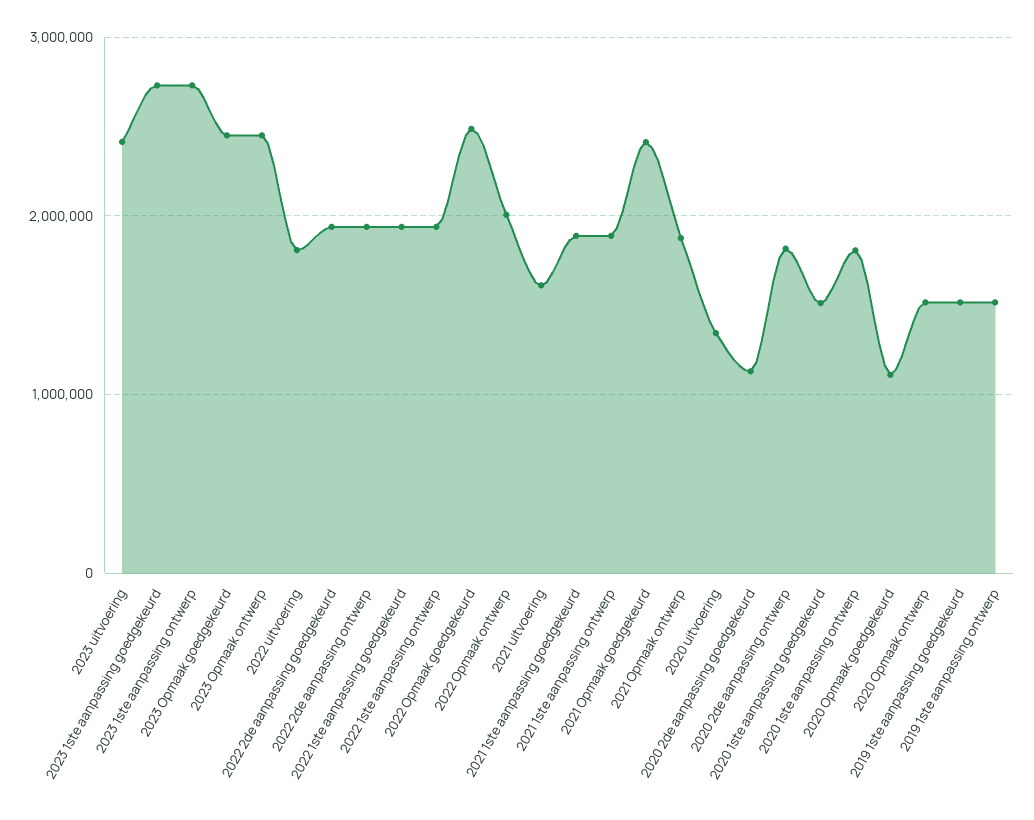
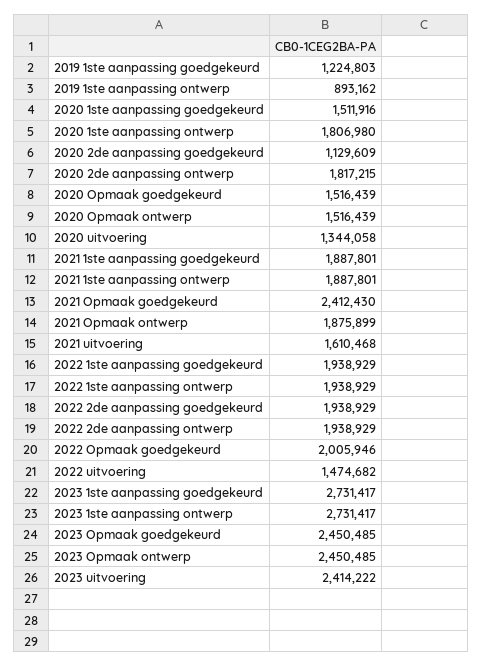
  {
    "2023 uitvoering": 2414222,
    "2023 1ste aanpassing goedgekeurd": 2731417,
    "2023 1ste aanpassing ontwerp": 2731417,
    "2023 Opmaak goedgekeurd": 2450485,
    "2023 Opmaak ontwerp": 2450485,
-   "2022 uitvoering": 1800000,
+   "2022 uitvoering": 1474682,
    "2022 2de aanpassing goedgekeurd": 1938929,
    "2022 2de aanpassing ontwerp": 1938929,
    "2022 1ste aanpassing goedgekeurd": 1938929,
    "2022 1ste aanpassing ontwerp": 1938929,
-   "2022 Opmaak goedgekeurd": 2500000,
+   "2022 Opmaak goedgekeurd": 2005946,
-   "2022 Opmaak ontwerp": 2000000,
    "2021 uitvoering": 1610468,
    "2021 1ste aanpassing goedgekeurd": 1887801,
    "2021 1ste aanpassing ontwerp": 1887801,
    "2021 Opmaak goedgekeurd": 2412430,
    "2021 Opmaak ontwerp": 1875899,
    "2020 uitvoering": 1344058,
    "2020 2de aanpassing goedgekeurd": 1129609,
    "2020 2de aanpassing ontwerp": 1817215,
    "2020 1ste aanpassing goedgekeurd": 1511916,
    "2020 1ste aanpassing ontwerp": 1806980,
-   "2020 Opmaak goedgekeurd": 1100000,
+   "2020 Opmaak goedgekeurd": 1516439,
    "2020 Opmaak ontwerp": 1516439,
-   "2019 1ste aanpassing goedgekeurd": 1500000,
+   "2019 1ste aanpassing goedgekeurd": 1224803,
-   "2019 1ste aanpassing ontwerp": 1500000
+   "2019 1ste aanpassing ontwerp": 893162
  }

